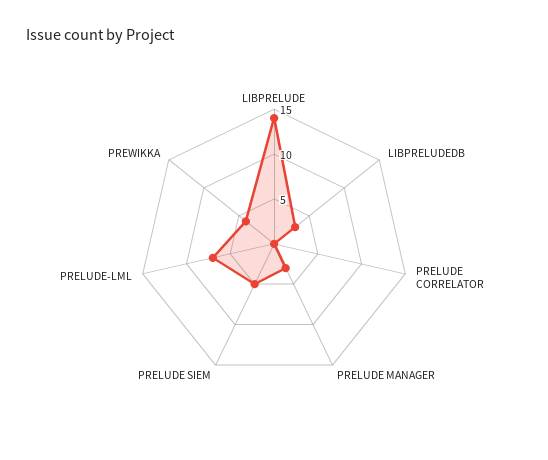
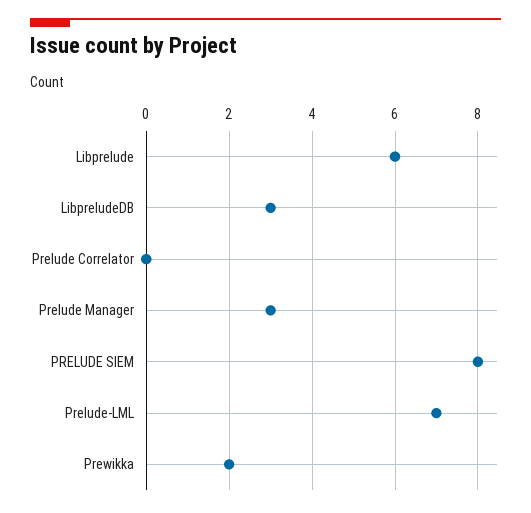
  {
-   "LIBPRELUDE": 14,
+   "LIBPRELUDE": 6,
    "LIBPRELUDEDB": 3,
    "PRELUDE CORRELATOR": 0,
    "PRELUDE MANAGER": 3,
-   "PRELUDE SIEM": 5,
+   "PRELUDE SIEM": 8,
    "PRELUDE-LML": 7,
-   "PREWIKKA": 4
+   "PREWIKKA": 2
  }

